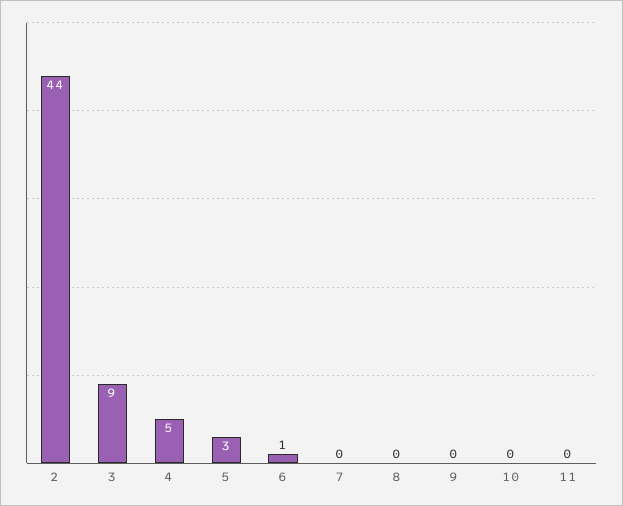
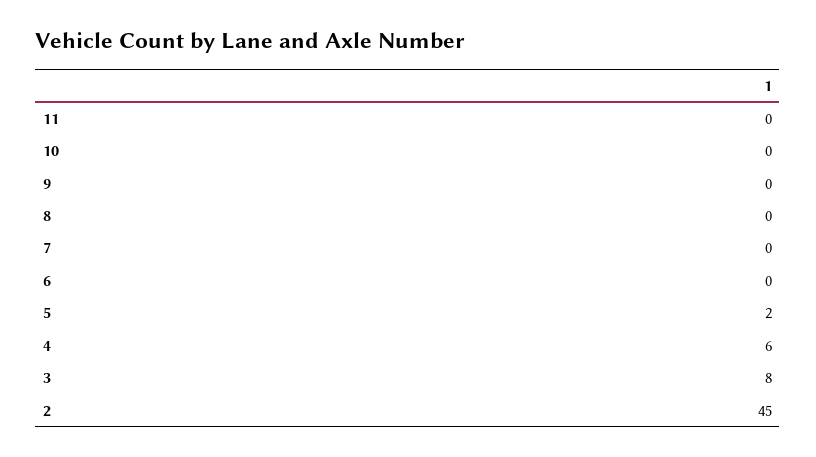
  {
-   "2": 44,
+   "2": 45,
-   "3": 9,
+   "3": 8,
-   "4": 5,
+   "4": 6,
-   "5": 3,
+   "5": 2,
-   "6": 1,
+   "6": 0,
    "7": 0,
    "8": 0,
    "9": 0,
    "10": 0,
    "11": 0
  }

